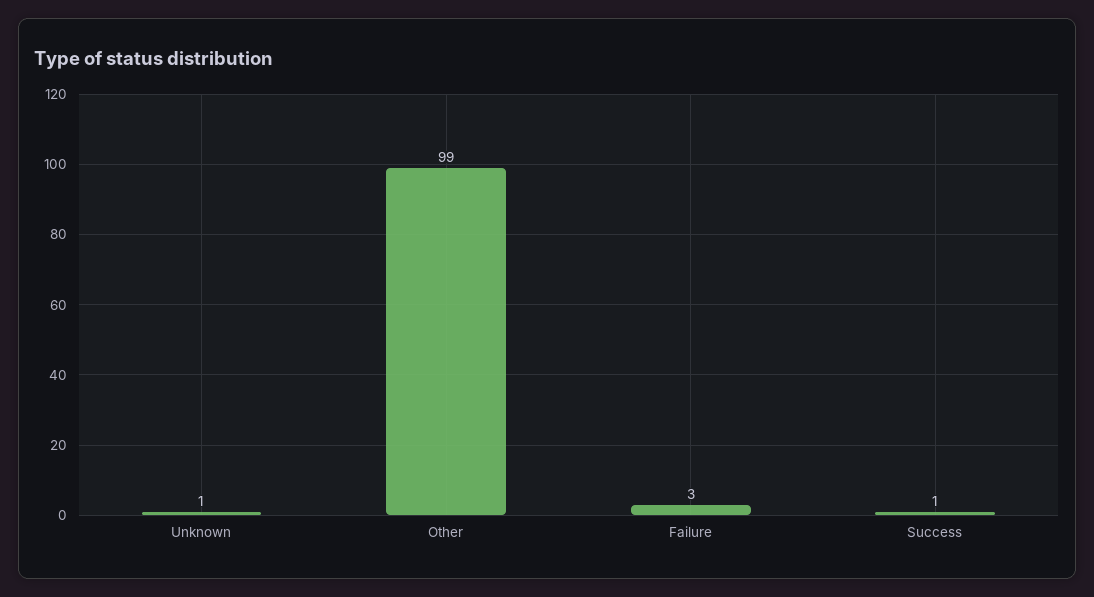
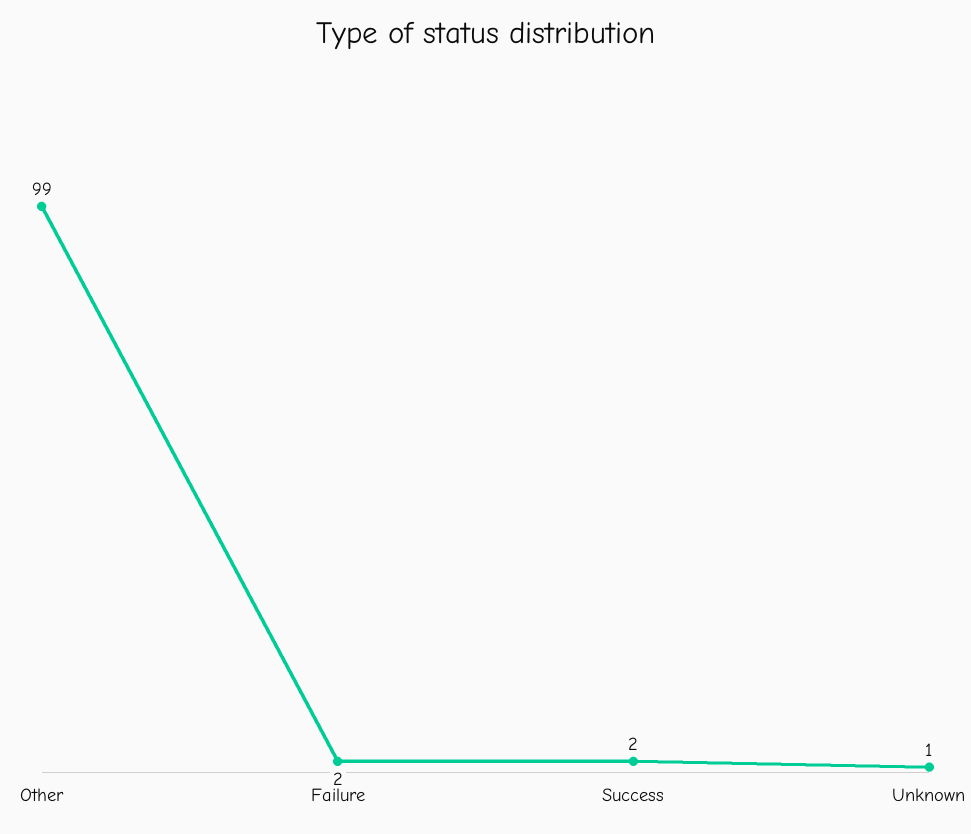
  {
    "Unknown": 1,
    "Other": 99,
-   "Failure": 3,
+   "Failure": 2,
-   "Success": 1
+   "Success": 2
  }

